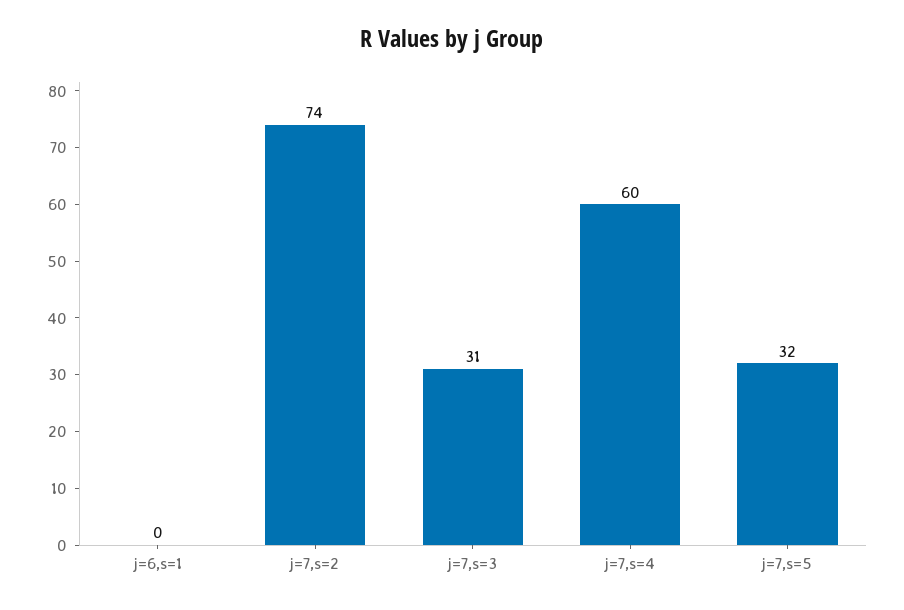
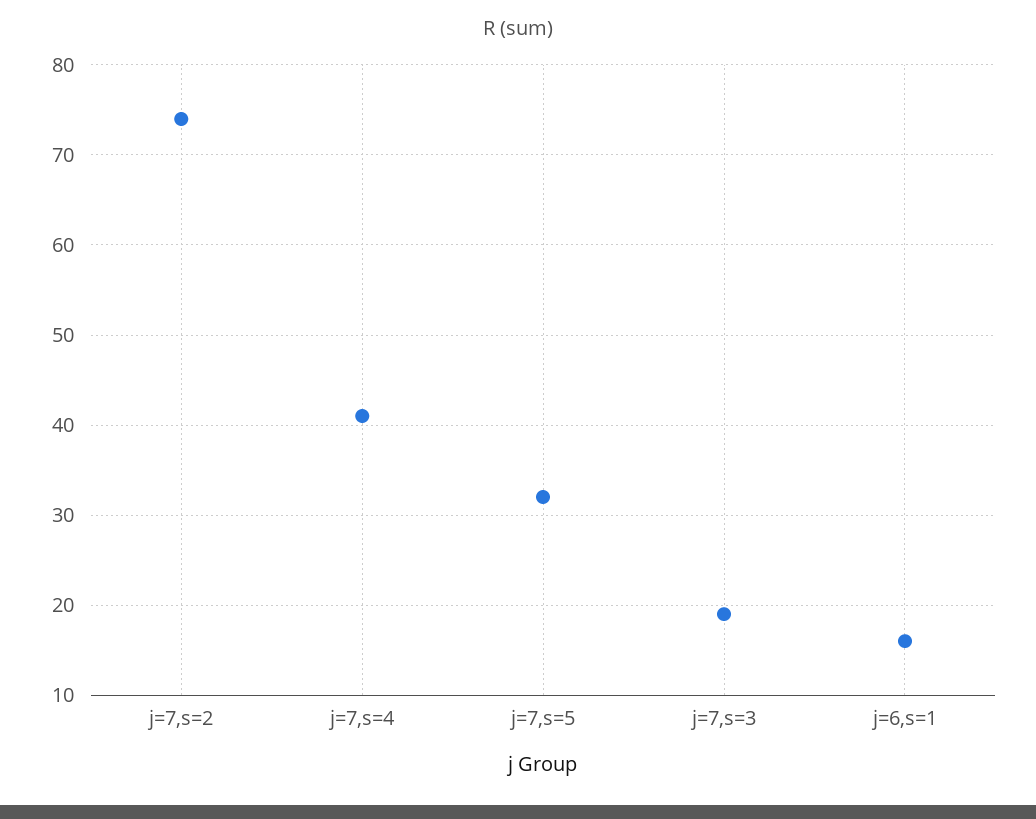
  {
-   "j=6,s=1": 0,
+   "j=6,s=1": 16,
    "j=7,s=2": 74,
-   "j=7,s=3": 31,
+   "j=7,s=3": 19,
-   "j=7,s=4": 60,
+   "j=7,s=4": 41,
    "j=7,s=5": 32
  }

